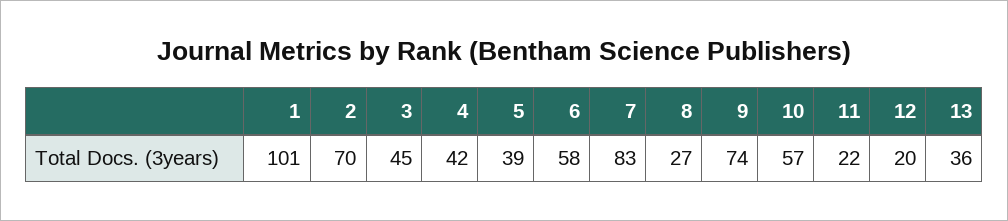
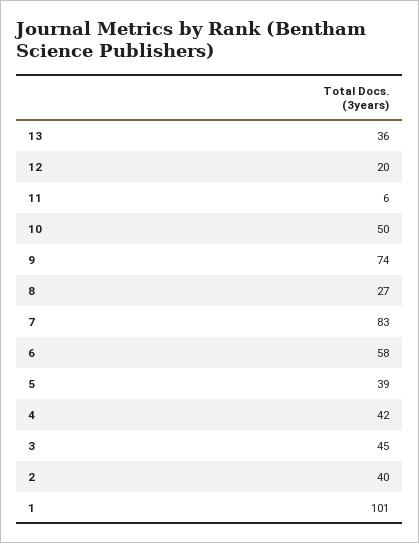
  {
    "1": 101,
-   "2": 70,
+   "2": 40,
    "3": 45,
    "4": 42,
    "5": 39,
    "6": 58,
    "7": 83,
    "8": 27,
    "9": 74,
-   "10": 57,
+   "10": 50,
-   "11": 22,
+   "11": 6,
    "12": 20,
    "13": 36
  }

